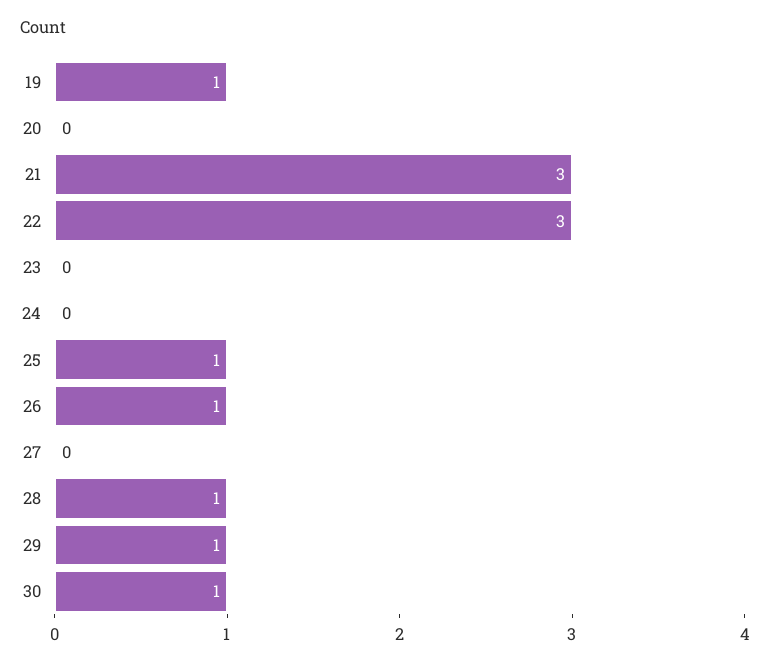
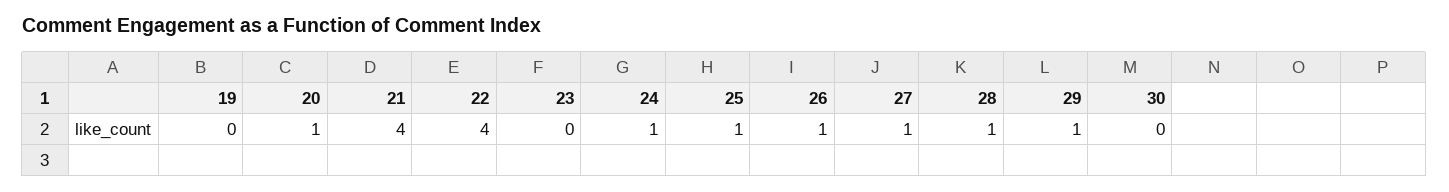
  {
-   "19": 1,
+   "19": 0,
-   "20": 0,
+   "20": 1,
-   "21": 3,
+   "21": 4,
-   "22": 3,
+   "22": 4,
    "23": 0,
-   "24": 0,
+   "24": 1,
    "25": 1,
    "26": 1,
-   "27": 0,
+   "27": 1,
    "28": 1,
    "29": 1,
-   "30": 1
+   "30": 0
  }

